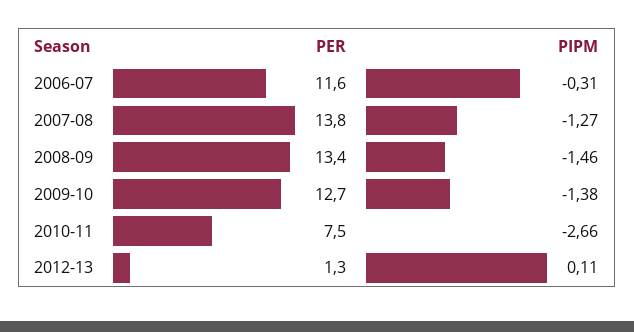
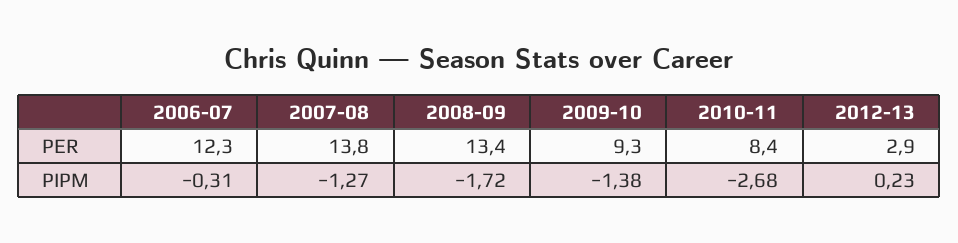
  {
    "PER": {
-     "2006-07": 11.6,
+     "2006-07": 12.3,
      "2007-08": 13.8,
      "2008-09": 13.4,
-     "2009-10": 12.7,
+     "2009-10": 9.3,
-     "2010-11": 7.5,
+     "2010-11": 8.4,
-     "2012-13": 1.3
+     "2012-13": 2.9
    },
    "PIPM": {
      "2006-07": -0.31,
      "2007-08": -1.27,
-     "2008-09": -1.46,
+     "2008-09": -1.72,
      "2009-10": -1.38,
-     "2010-11": -2.66,
+     "2010-11": -2.68,
-     "2012-13": 0.11
+     "2012-13": 0.23
    }
  }

